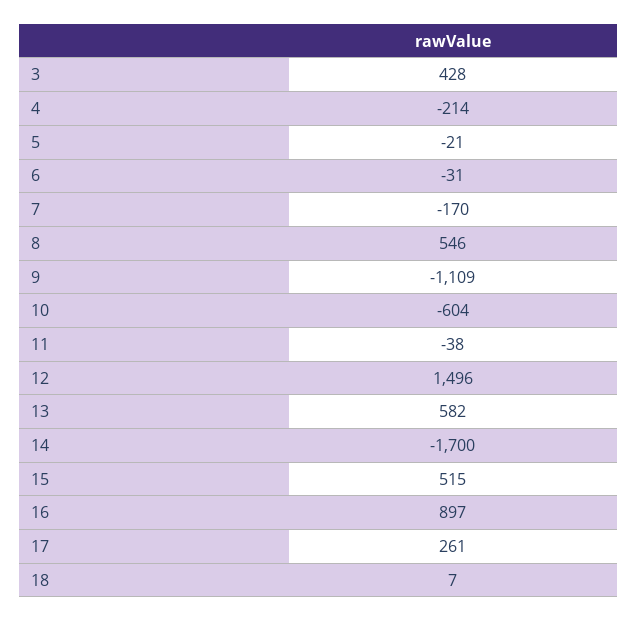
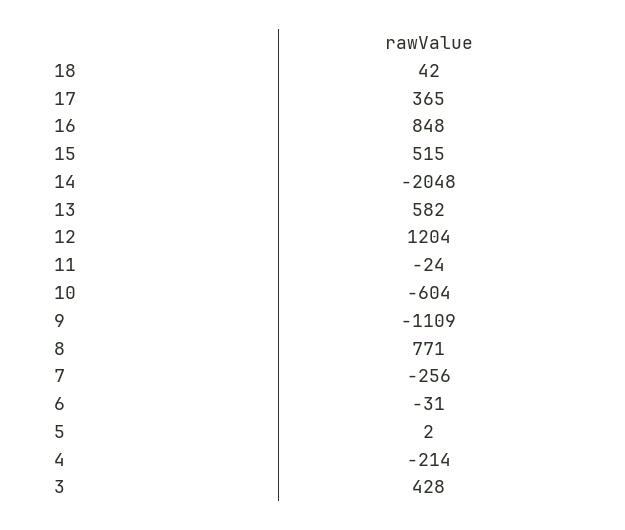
  {
    "3": 428,
    "4": -214,
-   "5": -21,
+   "5": 2,
    "6": -31,
-   "7": -170,
+   "7": -256,
-   "8": 546,
+   "8": 771,
    "9": -1109,
    "10": -604,
-   "11": -38,
+   "11": -24,
-   "12": 1496,
+   "12": 1204,
    "13": 582,
-   "14": -1700,
+   "14": -2048,
    "15": 515,
-   "16": 897,
+   "16": 848,
-   "17": 261,
+   "17": 365,
-   "18": 7
+   "18": 42
  }

